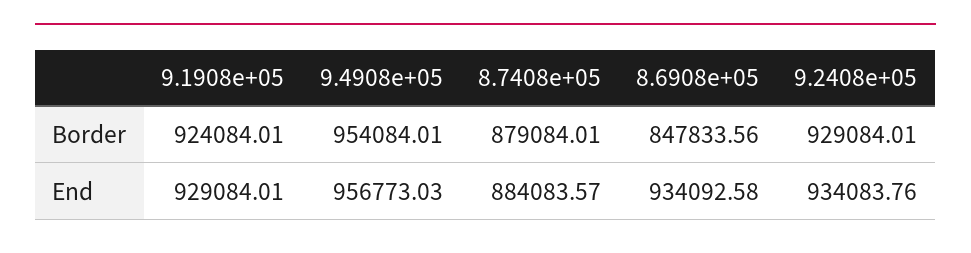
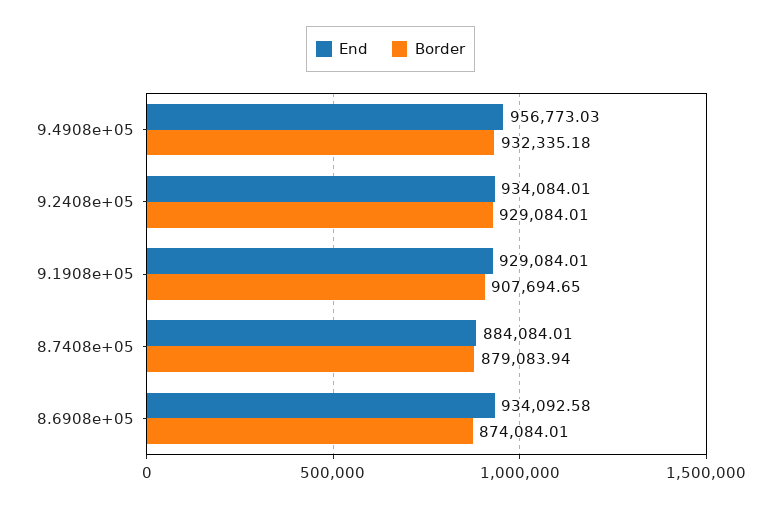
  {
    "Border": {
-     "9.1908e+05": 924084.01,
+     "9.1908e+05": 907694.65,
-     "9.4908e+05": 954084.01,
+     "9.4908e+05": 932335.18,
-     "8.7408e+05": 879084.01,
+     "8.7408e+05": 879083.94,
-     "8.6908e+05": 847833.56,
+     "8.6908e+05": 874084.01,
      "9.2408e+05": 929084.01
    },
    "End": {
      "9.1908e+05": 929084.01,
      "9.4908e+05": 956773.03,
-     "8.7408e+05": 884083.57,
+     "8.7408e+05": 884084.01,
      "8.6908e+05": 934092.58,
-     "9.2408e+05": 934083.76
+     "9.2408e+05": 934084.01
    }
  }

